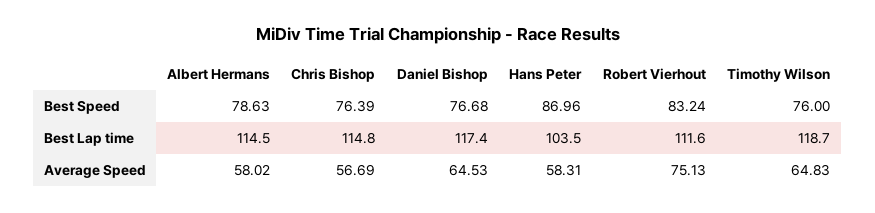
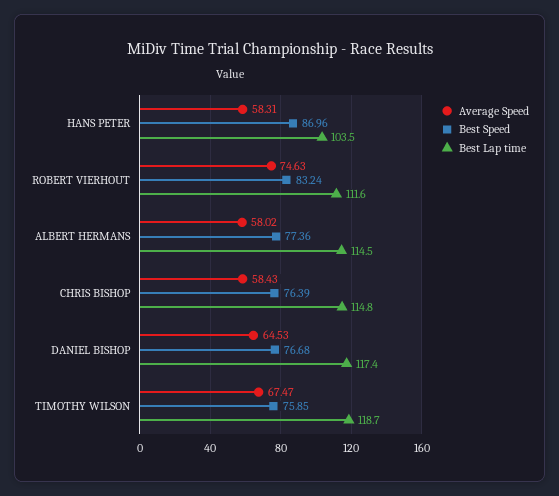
  {
    "Best Speed": {
-     "Albert Hermans": 78.63,
+     "Albert Hermans": 77.36,
      "Chris Bishop": 76.39,
      "Daniel Bishop": 76.68,
      "Hans Peter": 86.96,
      "Robert Vierhout": 83.24,
-     "Timothy Wilson": 76
+     "Timothy Wilson": 75.85
    },
    "Best Lap time": {
      "Albert Hermans": 114.5,
      "Chris Bishop": 114.8,
      "Daniel Bishop": 117.4,
      "Hans Peter": 103.5,
      "Robert Vierhout": 111.6,
      "Timothy Wilson": 118.7
    },
    "Average Speed": {
      "Albert Hermans": 58.02,
-     "Chris Bishop": 56.69,
+     "Chris Bishop": 58.43,
      "Daniel Bishop": 64.53,
      "Hans Peter": 58.31,
-     "Robert Vierhout": 75.13,
+     "Robert Vierhout": 74.63,
-     "Timothy Wilson": 64.83
+     "Timothy Wilson": 67.47
    }
  }

